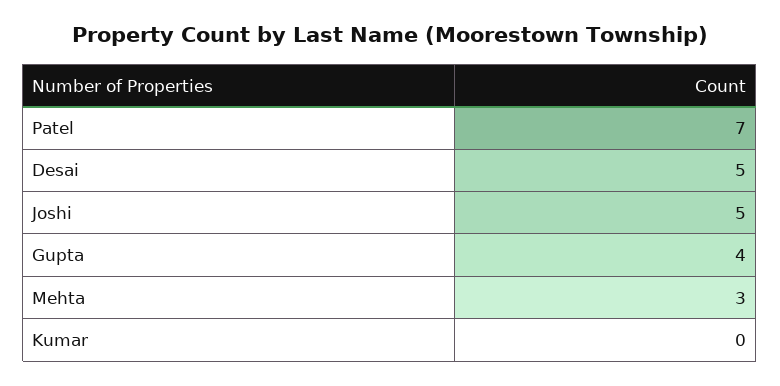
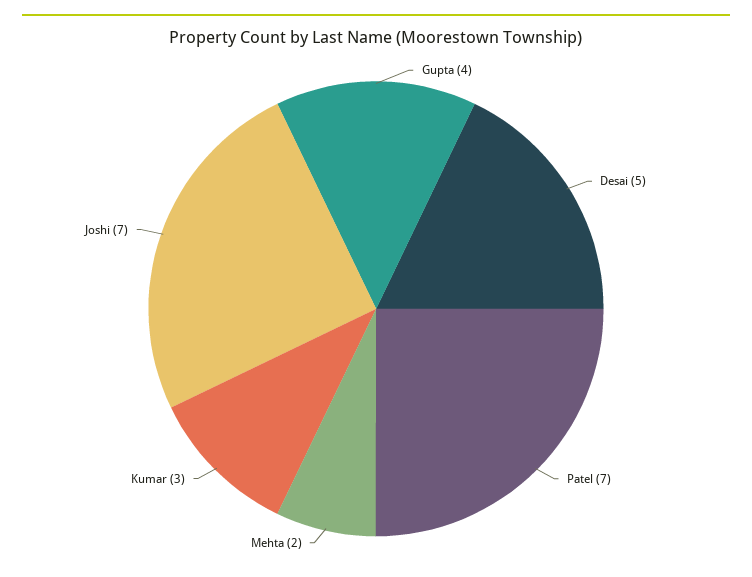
  {
    "Patel": 7,
    "Desai": 5,
-   "Joshi": 5,
+   "Joshi": 7,
    "Gupta": 4,
-   "Mehta": 3,
+   "Mehta": 2,
-   "Kumar": 0
+   "Kumar": 3
  }

